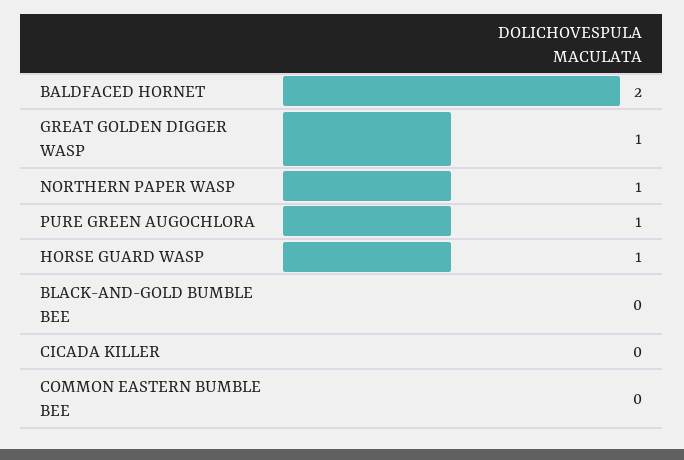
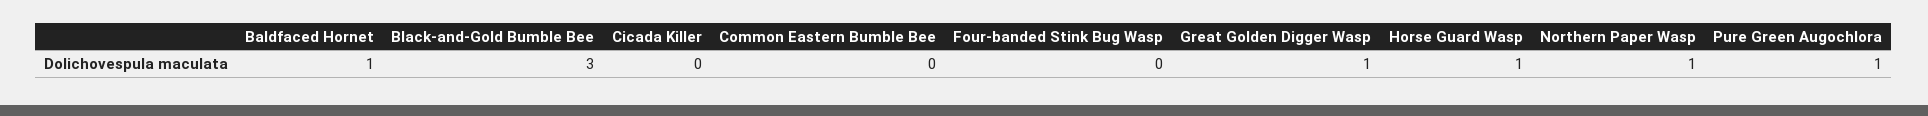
  {
-   "BALDFACED HORNET": 2,
+   "BALDFACED HORNET": 1,
    "GREAT GOLDEN DIGGER WASP": 1,
    "NORTHERN PAPER WASP": 1,
    "PURE GREEN AUGOCHLORA": 1,
    "HORSE GUARD WASP": 1,
-   "BLACK-AND-GOLD BUMBLE BEE": 0,
+   "BLACK-AND-GOLD BUMBLE BEE": 3,
    "CICADA KILLER": 0,
-   "COMMON EASTERN BUMBLE BEE": 0
+   "COMMON EASTERN BUMBLE BEE": 0,
+   "Four-banded Stink Bug Wasp": 0
  }

